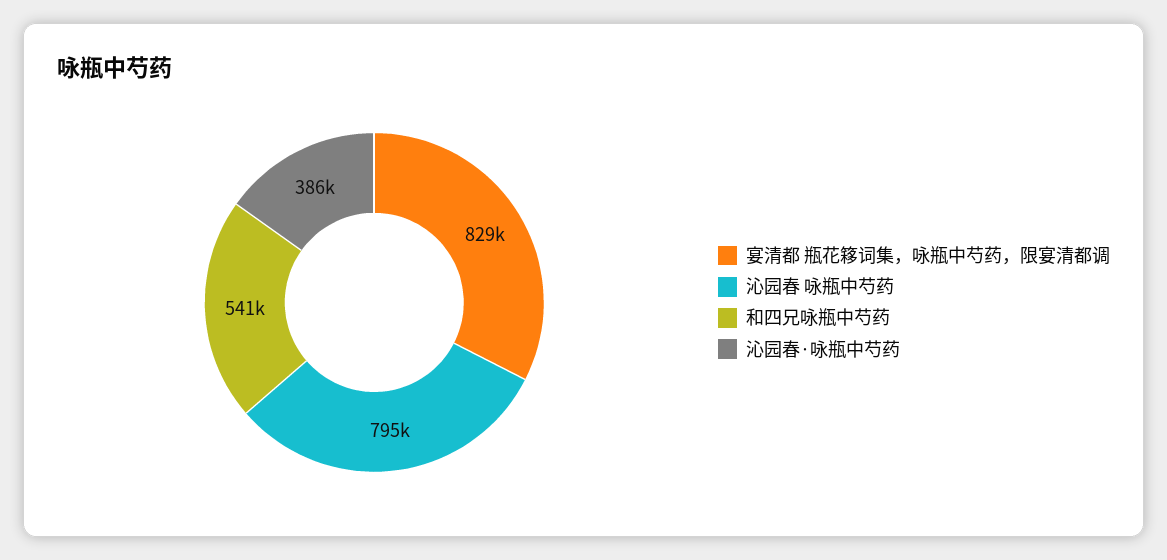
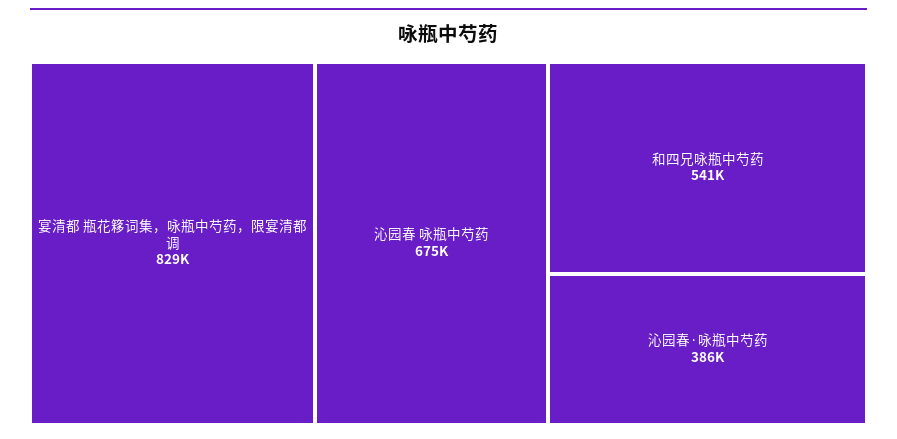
  {
    "宴清都 瓶花簃词集，咏瓶中芍药，限宴清都调": 829000,
-   "沁园春 咏瓶中芍药": 795000,
+   "沁园春 咏瓶中芍药": 675000,
    "和四兄咏瓶中芍药": 541000,
    "沁园春·咏瓶中芍药": 386000
  }

